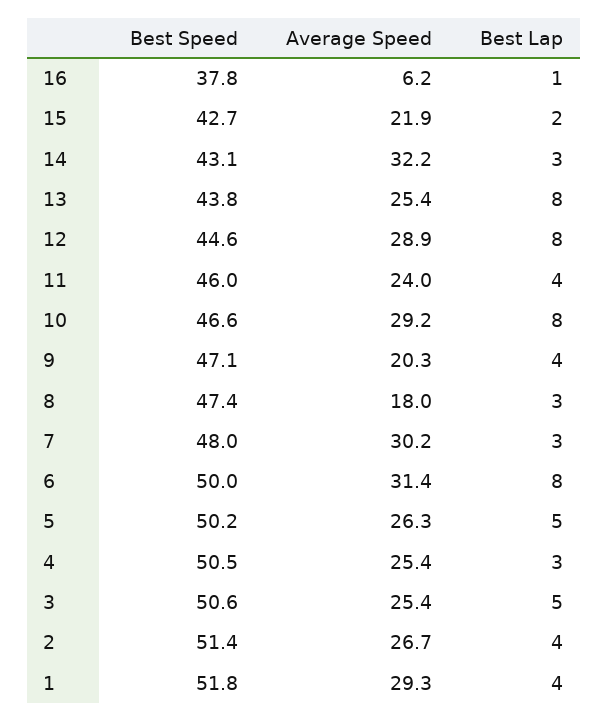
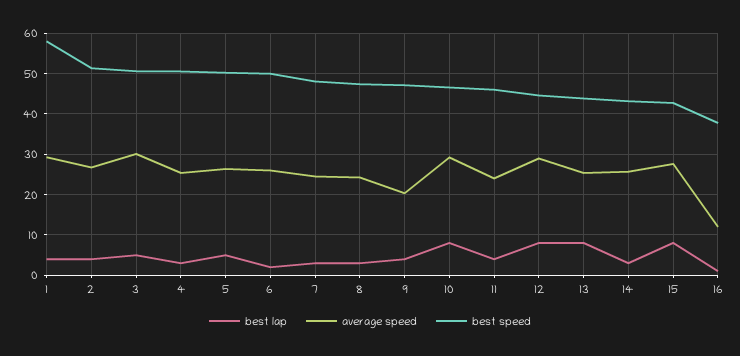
  {
    "Best Speed": {
      "16": 37.8,
      "15": 42.7,
      "14": 43.1,
      "13": 43.8,
      "12": 44.6,
      "11": 46,
      "10": 46.6,
      "9": 47.1,
      "8": 47.4,
      "7": 48,
      "6": 50,
      "5": 50.2,
      "4": 50.5,
      "3": 50.6,
      "2": 51.4,
-     "1": 51.8
+     "1": 58
    },
    "Average Speed": {
-     "16": 6.2,
+     "16": 12,
-     "15": 21.9,
+     "15": 28,
-     "14": 32.2,
+     "14": 26,
      "13": 25.4,
      "12": 28.9,
      "11": 24,
      "10": 29.2,
      "9": 20.3,
-     "8": 18,
+     "8": 24,
-     "7": 30.2,
+     "7": 24,
-     "6": 31.4,
+     "6": 26,
      "5": 26.3,
      "4": 25.4,
-     "3": 25.4,
+     "3": 30,
      "2": 26.7,
      "1": 29.3
    },
    "Best Lap": {
      "16": 1,
-     "15": 2,
+     "15": 8,
      "14": 3,
      "13": 8,
      "12": 8,
      "11": 4,
      "10": 8,
      "9": 4,
      "8": 3,
      "7": 3,
-     "6": 8,
+     "6": 2,
      "5": 5,
      "4": 3,
      "3": 5,
      "2": 4,
      "1": 4
    }
  }

